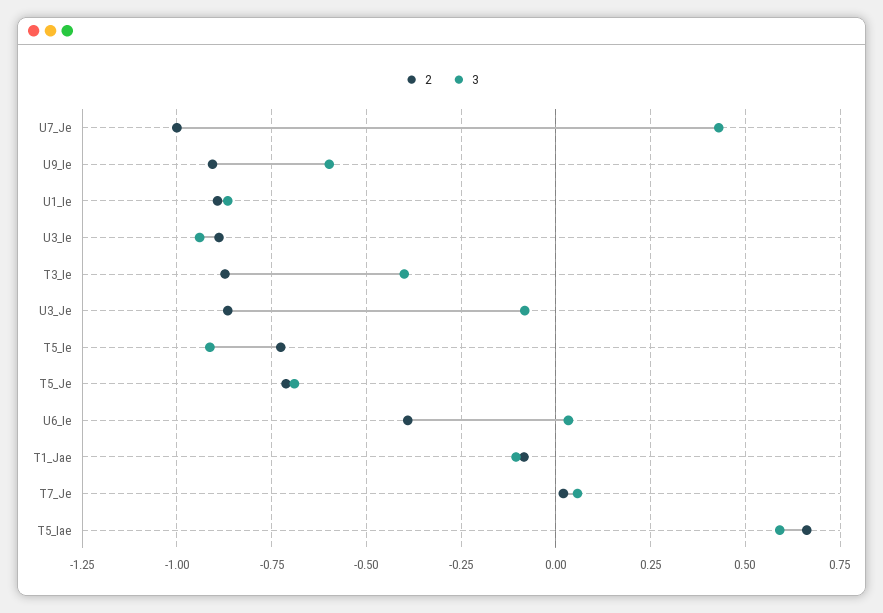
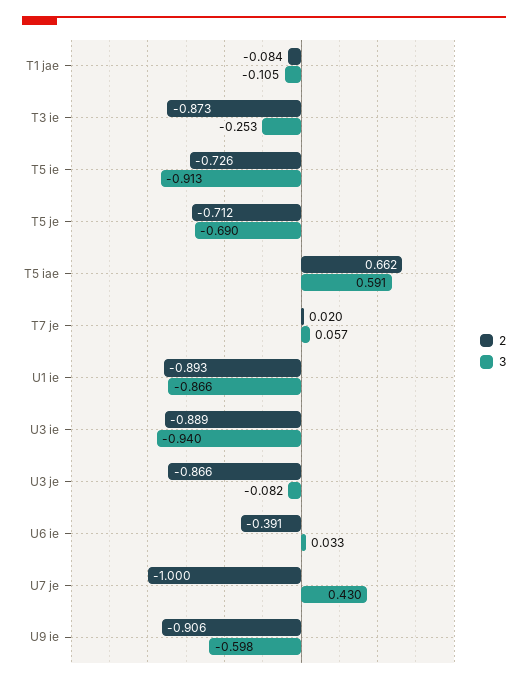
  {
    "2": {
      "U7_Je": -1,
      "U9_Ie": -0.906,
      "U1_Ie": -0.893,
      "U3_Ie": -0.889,
      "T3_Ie": -0.873,
      "U3_Je": -0.866,
      "T5_Ie": -0.726,
      "T5_Je": -0.712,
      "U6_Ie": -0.391,
      "T1_Jae": -0.084,
      "T7_Je": 0.02,
      "T5_Iae": 0.662
    },
    "3": {
      "U7_Je": 0.43,
      "U9_Ie": -0.598,
      "U1_Ie": -0.866,
      "U3_Ie": -0.94,
-     "T3_Ie": -0.4,
+     "T3_Ie": -0.253,
      "U3_Je": -0.082,
      "T5_Ie": -0.913,
      "T5_Je": -0.69,
      "U6_Ie": 0.033,
      "T1_Jae": -0.105,
      "T7_Je": 0.057,
      "T5_Iae": 0.591
    }
  }

